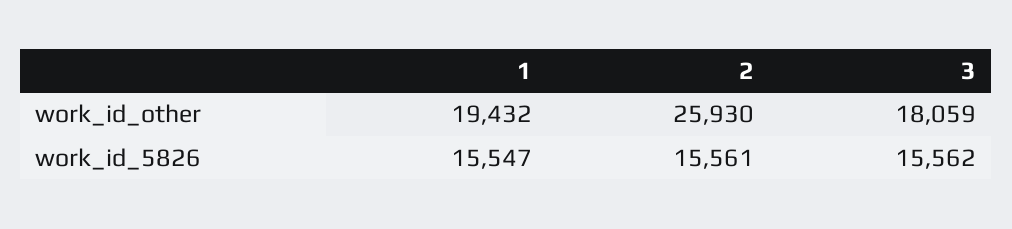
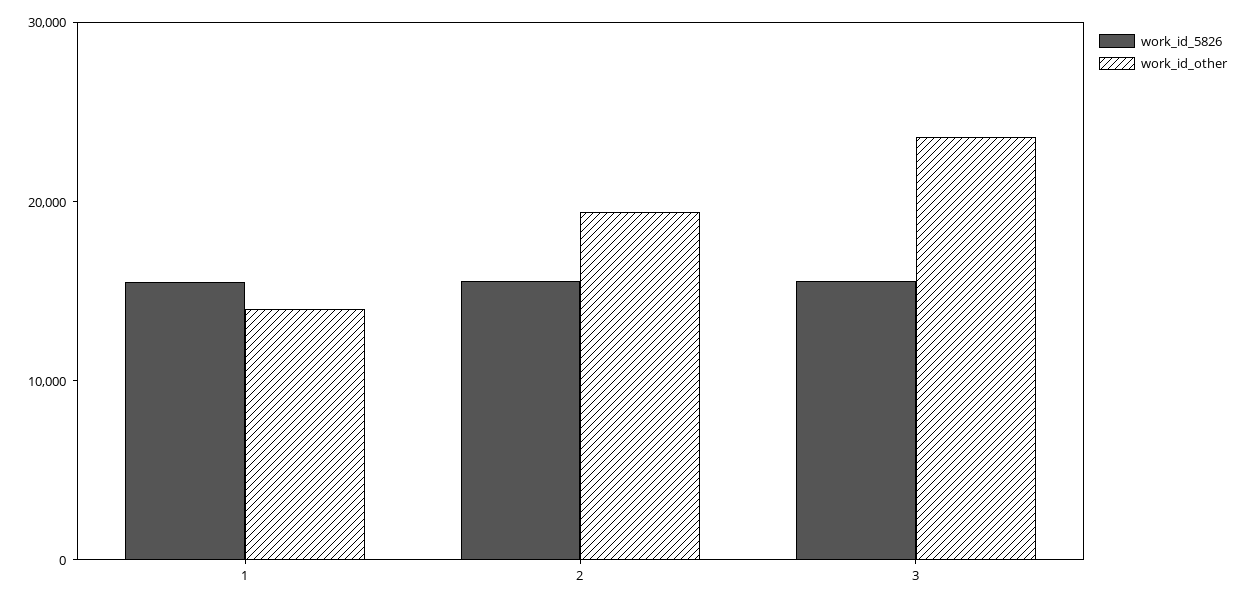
  {
    "work_id_other": {
-     "1": 19432,
+     "1": 14000,
-     "2": 25930,
+     "2": 20000,
-     "3": 18059
+     "3": 24000
    },
    "work_id_5826": {
      "1": 15547,
      "2": 15561,
      "3": 15562
    }
  }

